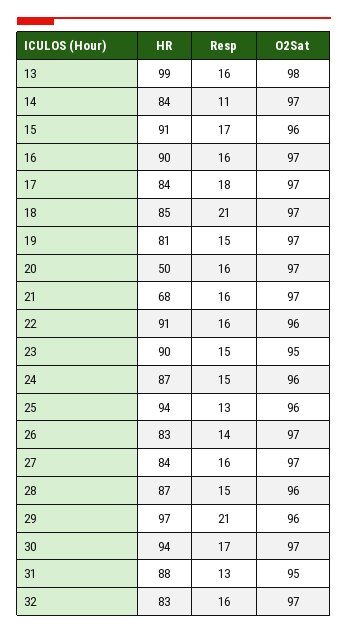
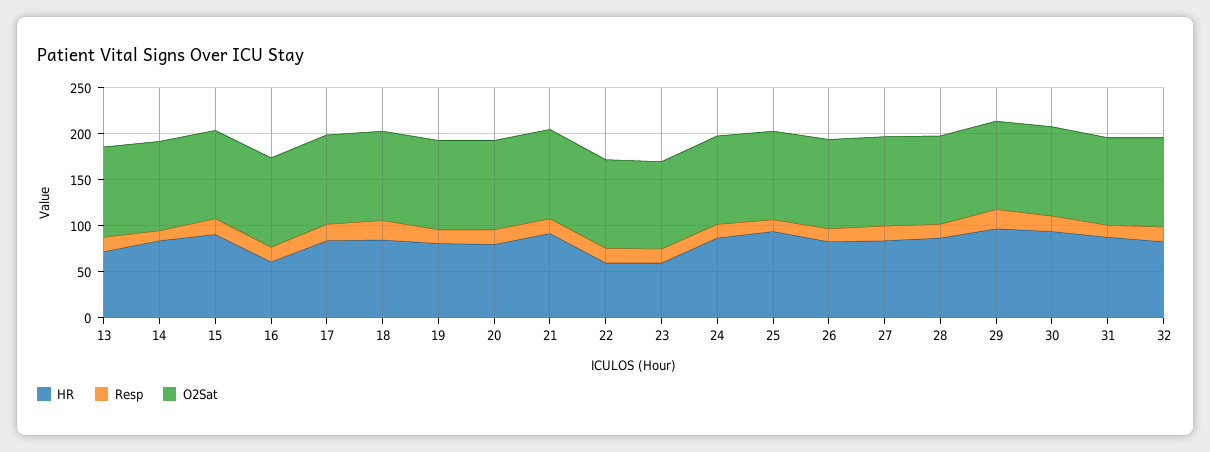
  {
    "HR": {
-     "13": 99,
+     "13": 70,
      "14": 84,
      "15": 91,
-     "16": 90,
+     "16": 60,
      "17": 84,
      "18": 85,
      "19": 81,
-     "20": 50,
+     "20": 80,
-     "21": 68,
+     "21": 90,
-     "22": 91,
+     "22": 60,
-     "23": 90,
+     "23": 60,
      "24": 87,
      "25": 94,
      "26": 83,
      "27": 84,
      "28": 87,
      "29": 97,
      "30": 94,
      "31": 88,
      "32": 83
    },
    "Resp": {
      "13": 16,
      "14": 11,
      "15": 17,
      "16": 16,
      "17": 18,
      "18": 21,
      "19": 15,
      "20": 16,
      "21": 16,
      "22": 16,
      "23": 15,
      "24": 15,
      "25": 13,
      "26": 14,
      "27": 16,
      "28": 15,
      "29": 21,
      "30": 17,
      "31": 13,
      "32": 16
    },
    "O2Sat": {
      "13": 98,
      "14": 97,
      "15": 96,
      "16": 97,
      "17": 97,
      "18": 97,
      "19": 97,
      "20": 97,
      "21": 97,
      "22": 96,
      "23": 95,
      "24": 96,
      "25": 96,
      "26": 97,
      "27": 97,
      "28": 96,
      "29": 96,
      "30": 97,
      "31": 95,
      "32": 97
    }
  }

